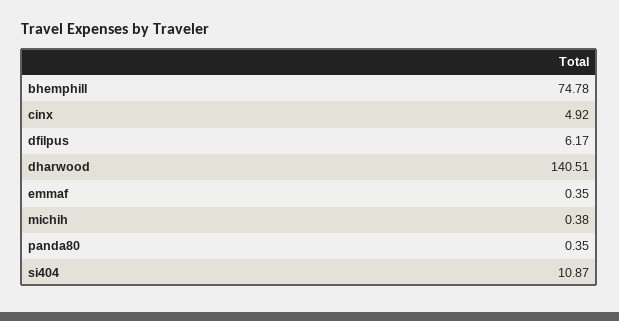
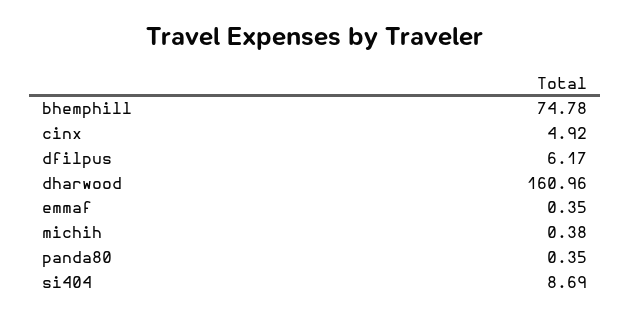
  {
    "bhemphill": 74.78,
    "cinx": 4.92,
    "dfilpus": 6.17,
-   "dharwood": 140.51,
+   "dharwood": 160.96,
    "emmaf": 0.35,
    "michih": 0.38,
    "panda80": 0.35,
-   "si404": 10.87
+   "si404": 8.69
  }

